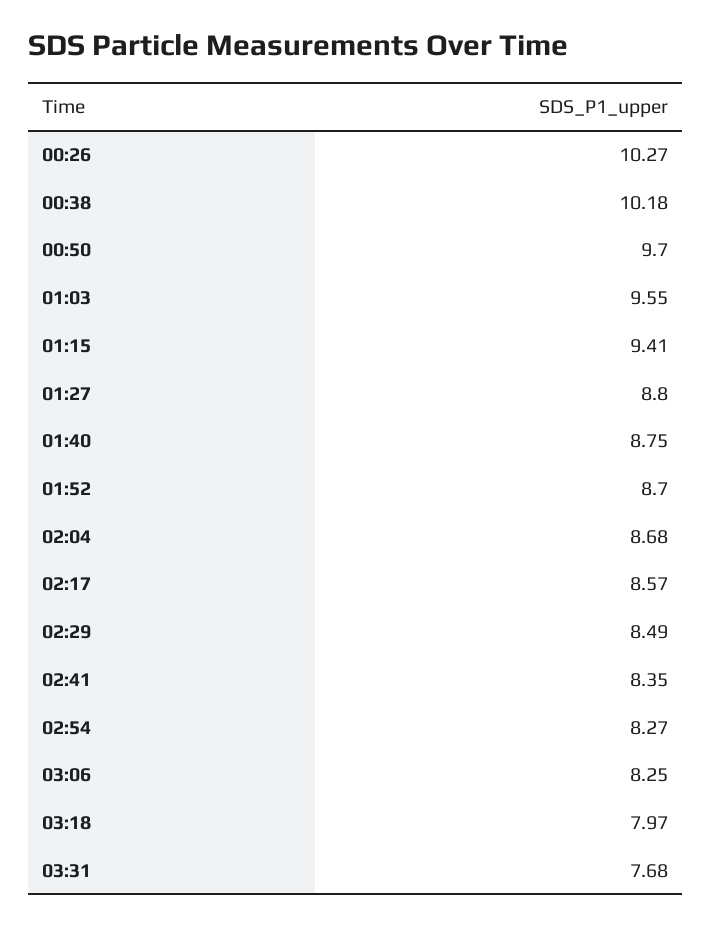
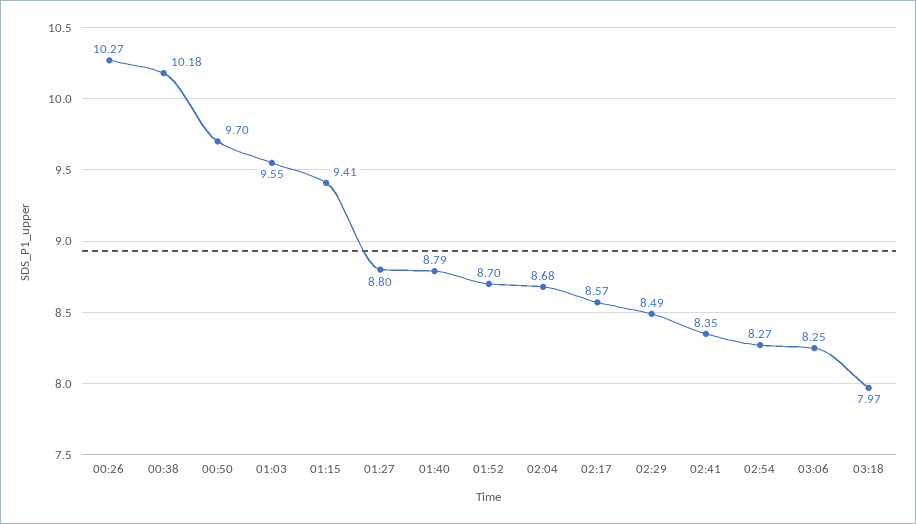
  {
    "00:26": 10.27,
    "00:38": 10.18,
    "00:50": 9.7,
    "01:03": 9.55,
    "01:15": 9.41,
    "01:27": 8.8,
-   "01:40": 8.75,
+   "01:40": 8.79,
    "01:52": 8.7,
    "02:04": 8.68,
    "02:17": 8.57,
    "02:29": 8.49,
    "02:41": 8.35,
    "02:54": 8.27,
    "03:06": 8.25,
-   "03:18": 7.97,
+   "03:18": 7.97
-   "03:31": 7.68
  }

